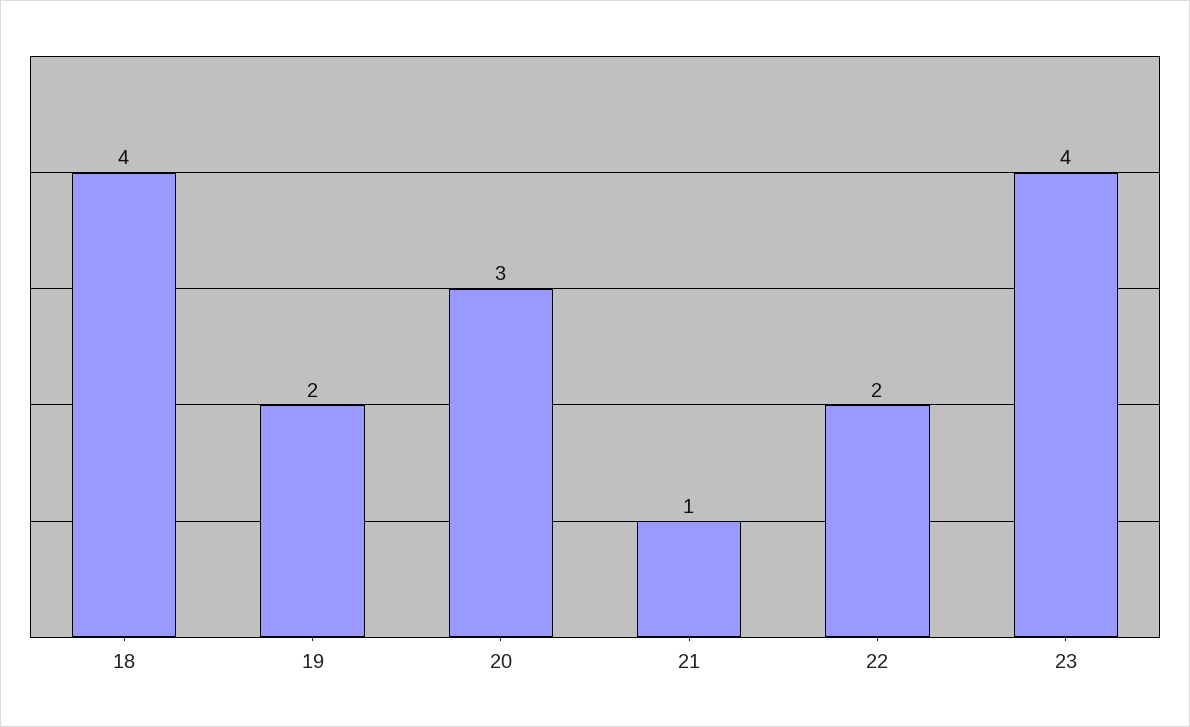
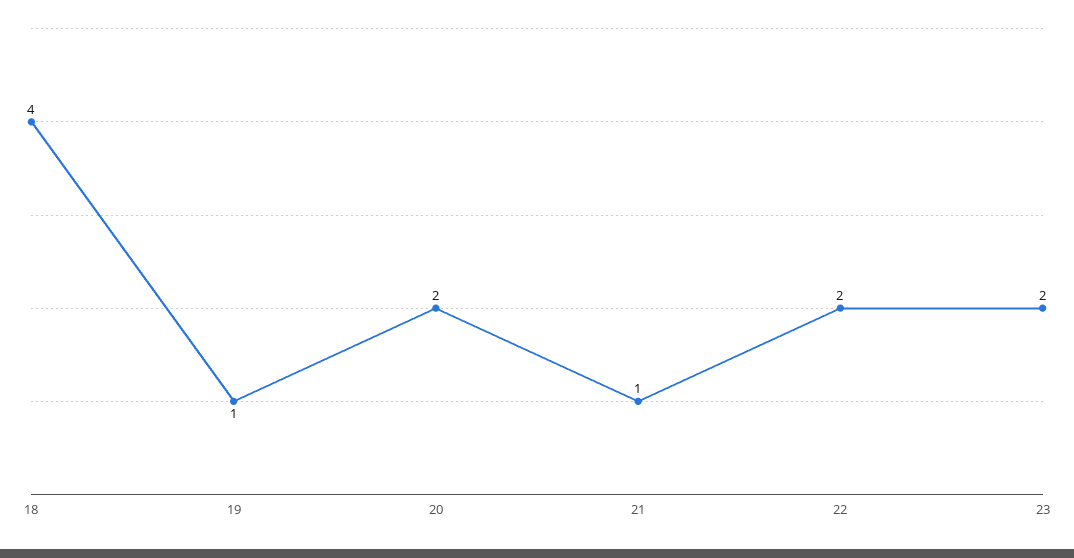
  {
    "18": 4,
-   "19": 2,
+   "19": 1,
-   "20": 3,
+   "20": 2,
    "21": 1,
    "22": 2,
-   "23": 4
+   "23": 2
  }

